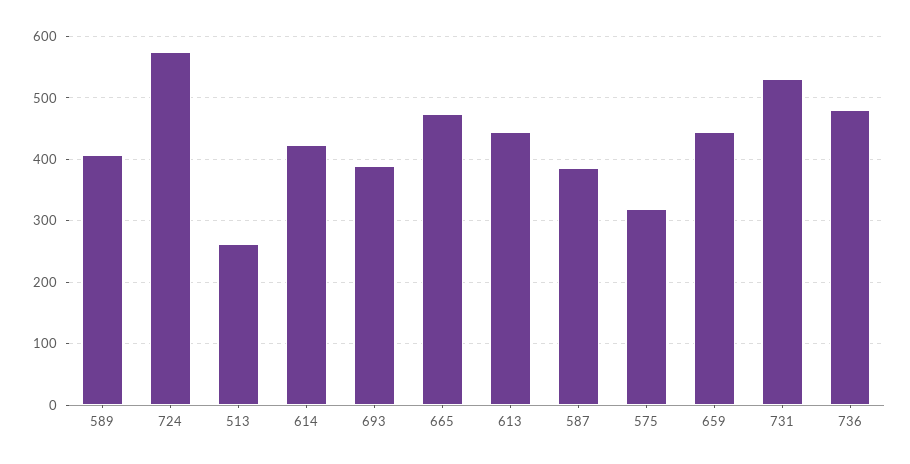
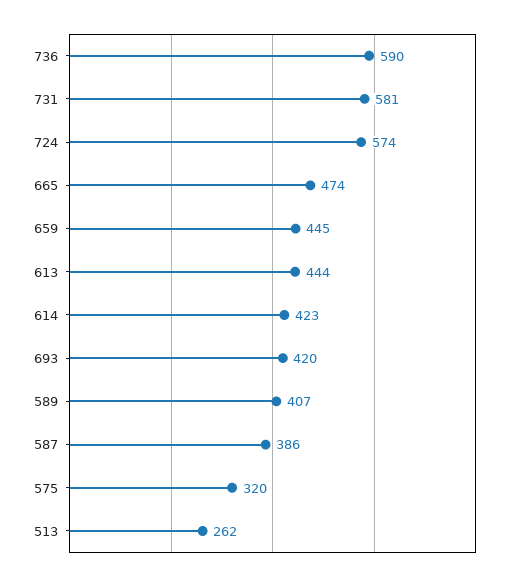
  {
    "589": 407,
    "724": 574,
    "513": 262,
    "614": 423,
-   "693": 390,
+   "693": 420,
    "665": 474,
    "613": 444,
    "587": 386,
    "575": 320,
    "659": 445,
-   "731": 530,
+   "731": 581,
-   "736": 480
+   "736": 590
  }

